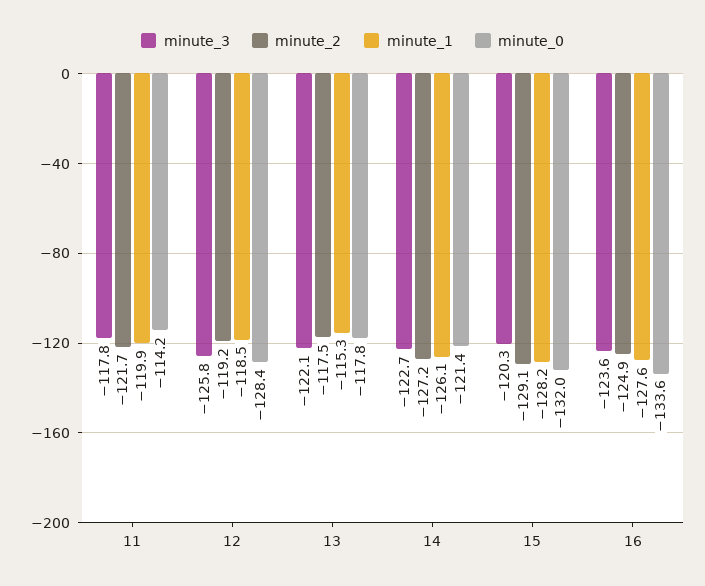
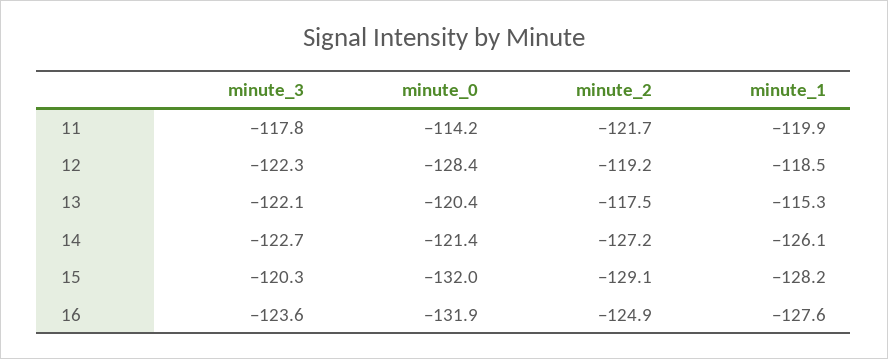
  {
    "minute_3": {
      "11": -117.8,
-     "12": -125.8,
+     "12": -122.3,
      "13": -122.1,
      "14": -122.7,
      "15": -120.3,
      "16": -123.6
    },
    "minute_2": {
      "11": -121.7,
      "12": -119.2,
      "13": -117.5,
      "14": -127.2,
      "15": -129.1,
      "16": -124.9
    },
    "minute_1": {
      "11": -119.9,
      "12": -118.5,
      "13": -115.3,
      "14": -126.1,
      "15": -128.2,
      "16": -127.6
    },
    "minute_0": {
      "11": -114.2,
      "12": -128.4,
-     "13": -117.8,
+     "13": -120.4,
      "14": -121.4,
      "15": -132,
-     "16": -133.6
+     "16": -131.9
    }
  }

